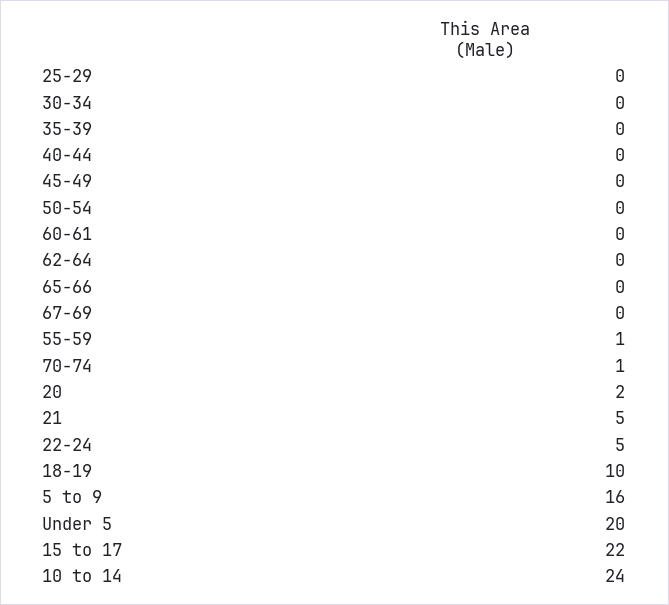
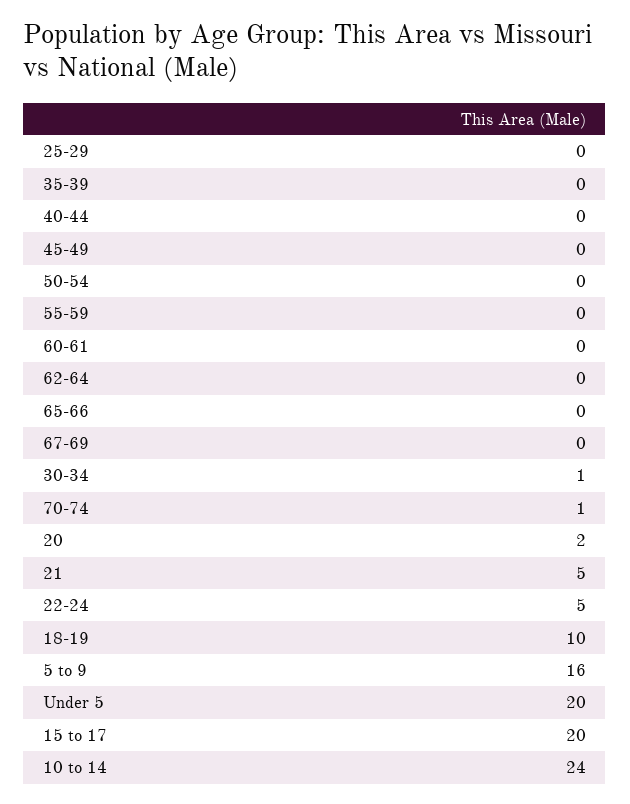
  {
    "25-29": 0,
-   "30-34": 0,
+   "30-34": 1,
    "35-39": 0,
    "40-44": 0,
    "45-49": 0,
    "50-54": 0,
    "60-61": 0,
    "62-64": 0,
    "65-66": 0,
    "67-69": 0,
-   "55-59": 1,
+   "55-59": 0,
    "70-74": 1,
    "20": 2,
    "21": 5,
    "22-24": 5,
    "18-19": 10,
    "5 to 9": 16,
    "Under 5": 20,
-   "15 to 17": 22,
+   "15 to 17": 20,
    "10 to 14": 24
  }

